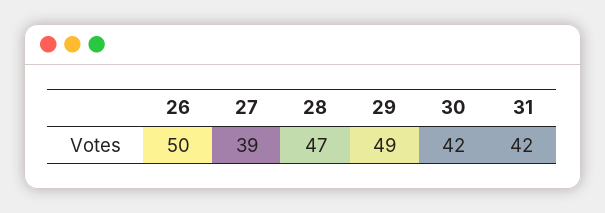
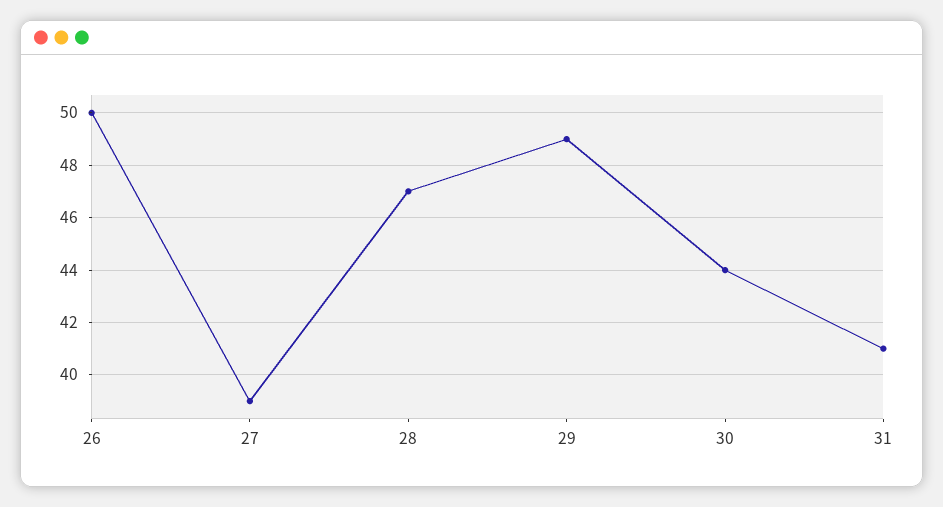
  {
    "26": 50,
    "27": 39,
    "28": 47,
    "29": 49,
-   "30": 42,
+   "30": 44,
-   "31": 42
+   "31": 41
  }

